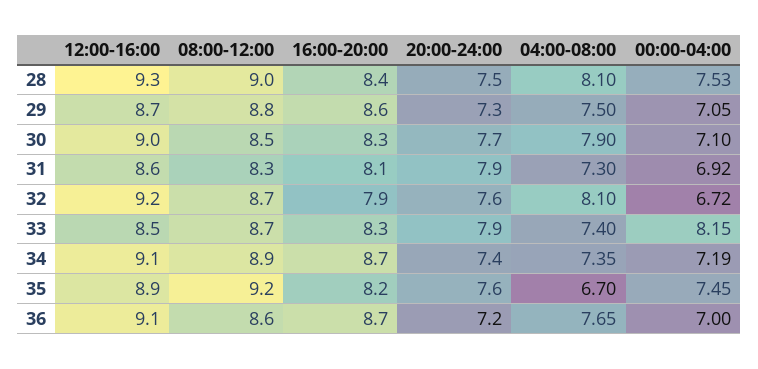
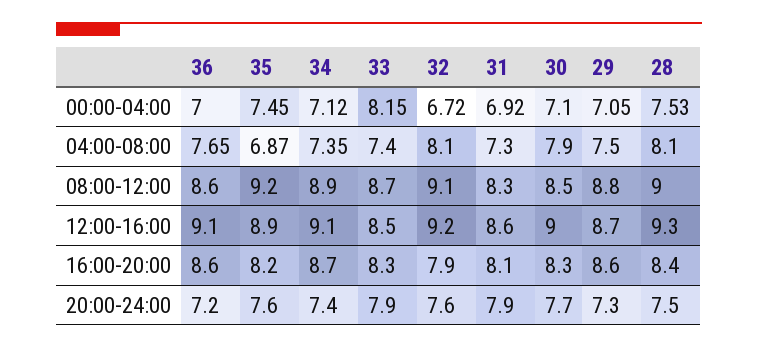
  {
    "12:00-16:00": {
      "28": 9.3,
      "29": 8.7,
      "30": 9,
      "31": 8.6,
      "32": 9.2,
      "33": 8.5,
      "34": 9.1,
      "35": 8.9,
      "36": 9.1
    },
    "08:00-12:00": {
      "28": 9,
      "29": 8.8,
      "30": 8.5,
      "31": 8.3,
-     "32": 8.7,
+     "32": 9.1,
      "33": 8.7,
      "34": 8.9,
      "35": 9.2,
      "36": 8.6
    },
    "16:00-20:00": {
      "28": 8.4,
      "29": 8.6,
      "30": 8.3,
      "31": 8.1,
      "32": 7.9,
      "33": 8.3,
      "34": 8.7,
      "35": 8.2,
-     "36": 8.7
+     "36": 8.6
    },
    "20:00-24:00": {
      "28": 7.5,
      "29": 7.3,
      "30": 7.7,
      "31": 7.9,
      "32": 7.6,
      "33": 7.9,
      "34": 7.4,
      "35": 7.6,
      "36": 7.2
    },
    "04:00-08:00": {
      "28": 8.1,
      "29": 7.5,
      "30": 7.9,
      "31": 7.3,
      "32": 8.1,
      "33": 7.4,
      "34": 7.35,
-     "35": 6.7,
+     "35": 6.87,
      "36": 7.65
    },
    "00:00-04:00": {
      "28": 7.53,
      "29": 7.05,
      "30": 7.1,
      "31": 6.92,
      "32": 6.72,
      "33": 8.15,
-     "34": 7.19,
+     "34": 7.12,
      "35": 7.45,
      "36": 7
    }
  }

